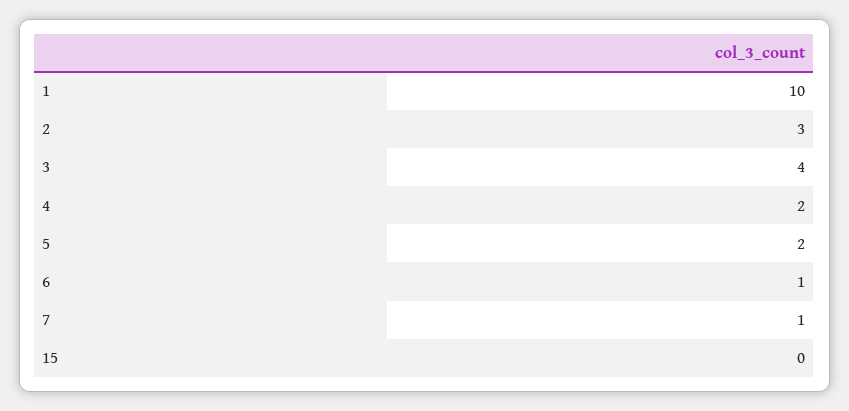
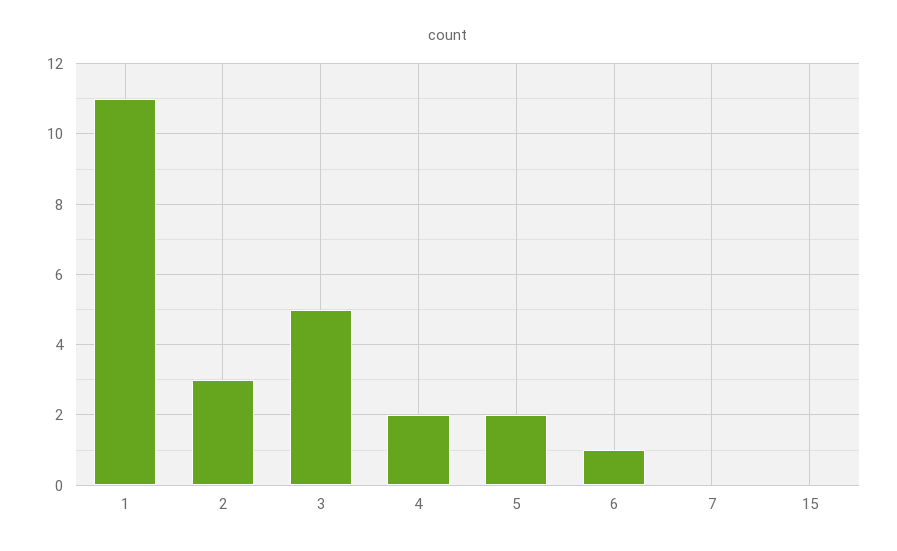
  {
-   "1": 10,
+   "1": 11,
    "2": 3,
-   "3": 4,
+   "3": 5,
    "4": 2,
    "5": 2,
    "6": 1,
-   "7": 1,
+   "7": 0,
    "15": 0
  }

